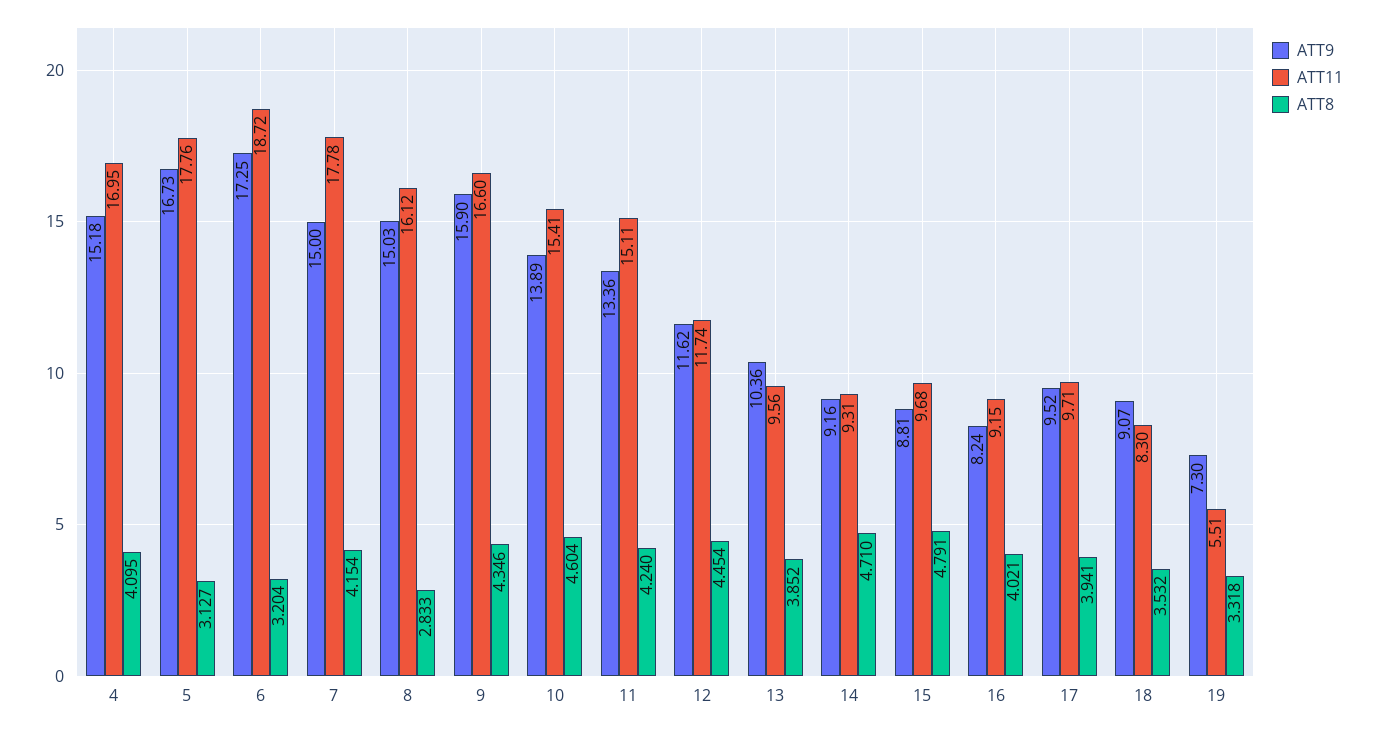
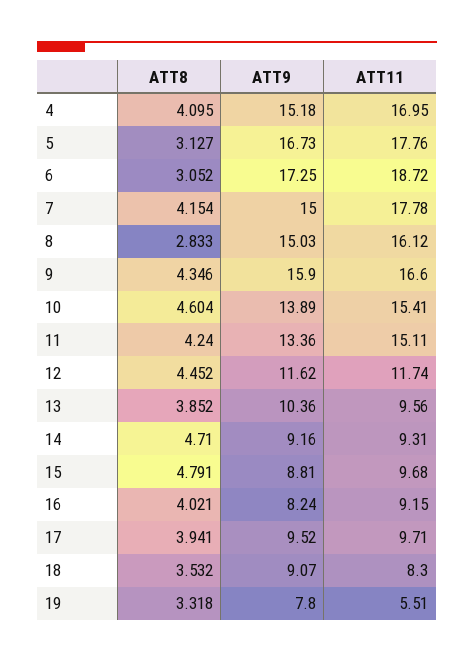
  {
    "ATT9": {
      "4": 15.18,
      "5": 16.73,
      "6": 17.25,
      "7": 15,
      "8": 15.03,
      "9": 15.9,
      "10": 13.89,
      "11": 13.36,
      "12": 11.62,
      "13": 10.36,
      "14": 9.16,
      "15": 8.81,
      "16": 8.24,
      "17": 9.52,
      "18": 9.07,
-     "19": 7.3
+     "19": 7.8
    },
    "ATT11": {
      "4": 16.95,
      "5": 17.76,
      "6": 18.72,
      "7": 17.78,
      "8": 16.12,
      "9": 16.6,
      "10": 15.41,
      "11": 15.11,
      "12": 11.74,
      "13": 9.56,
      "14": 9.31,
      "15": 9.68,
      "16": 9.15,
      "17": 9.71,
      "18": 8.3,
      "19": 5.51
    },
    "ATT8": {
      "4": 4.095,
      "5": 3.127,
-     "6": 3.204,
+     "6": 3.052,
      "7": 4.154,
      "8": 2.833,
      "9": 4.346,
      "10": 4.604,
      "11": 4.24,
-     "12": 4.454,
+     "12": 4.452,
      "13": 3.852,
      "14": 4.71,
      "15": 4.791,
      "16": 4.021,
      "17": 3.941,
      "18": 3.532,
      "19": 3.318
    }
  }

